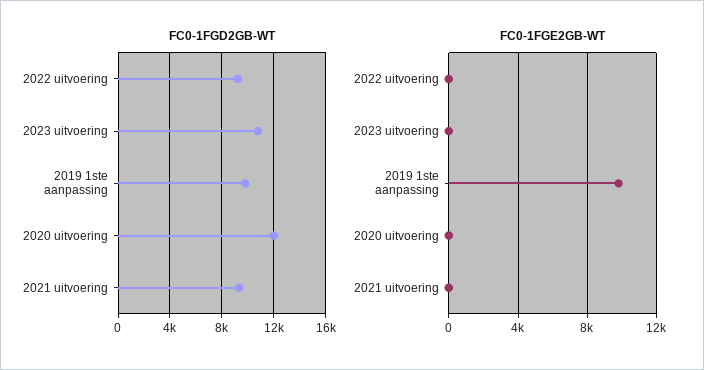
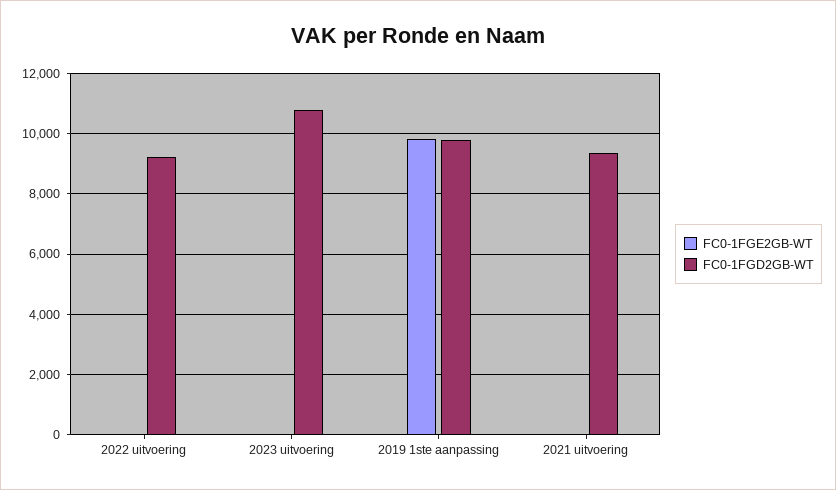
  {
    "FC0-1FGD2GB-WT": {
      "2022 uitvoering": 9200,
      "2023 uitvoering": 10800,
      "2019 1ste aanpassing": 9800,
-     "2020 uitvoering": 12000,
      "2021 uitvoering": 9400
    },
    "FC0-1FGE2GB-WT": {
      "2022 uitvoering": 0,
      "2023 uitvoering": 0,
      "2019 1ste aanpassing": 9800,
-     "2020 uitvoering": 0,
      "2021 uitvoering": 0
    }
  }

